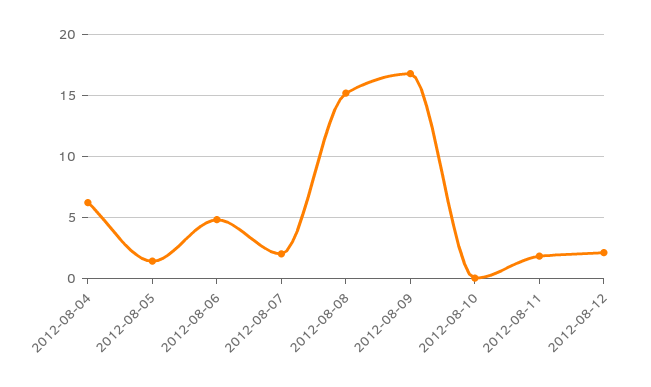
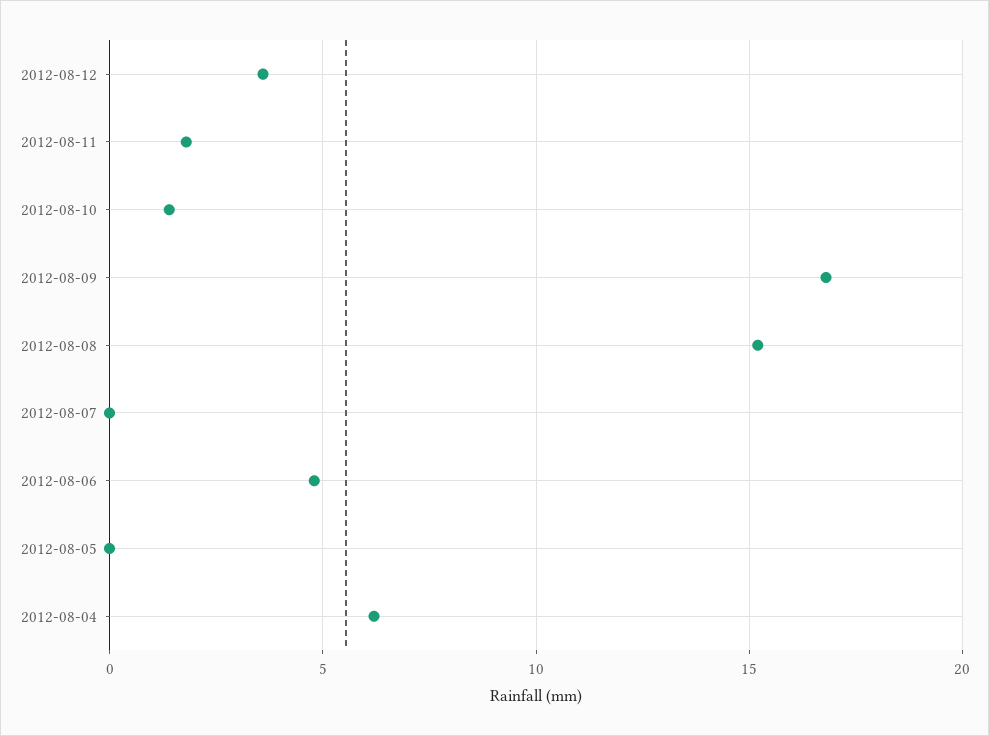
  {
    "2012-08-04": 6,
-   "2012-08-05": 1.5,
+   "2012-08-05": 0,
    "2012-08-06": 5,
-   "2012-08-07": 2,
+   "2012-08-07": 0,
    "2012-08-08": 15,
    "2012-08-09": 17,
-   "2012-08-10": 0,
+   "2012-08-10": 1.5,
    "2012-08-11": 2,
-   "2012-08-12": 2
+   "2012-08-12": 3.5
  }

